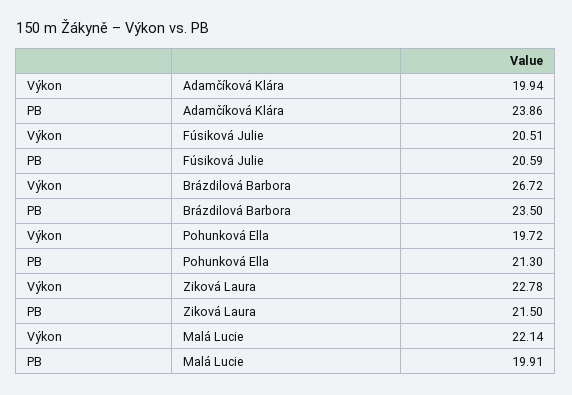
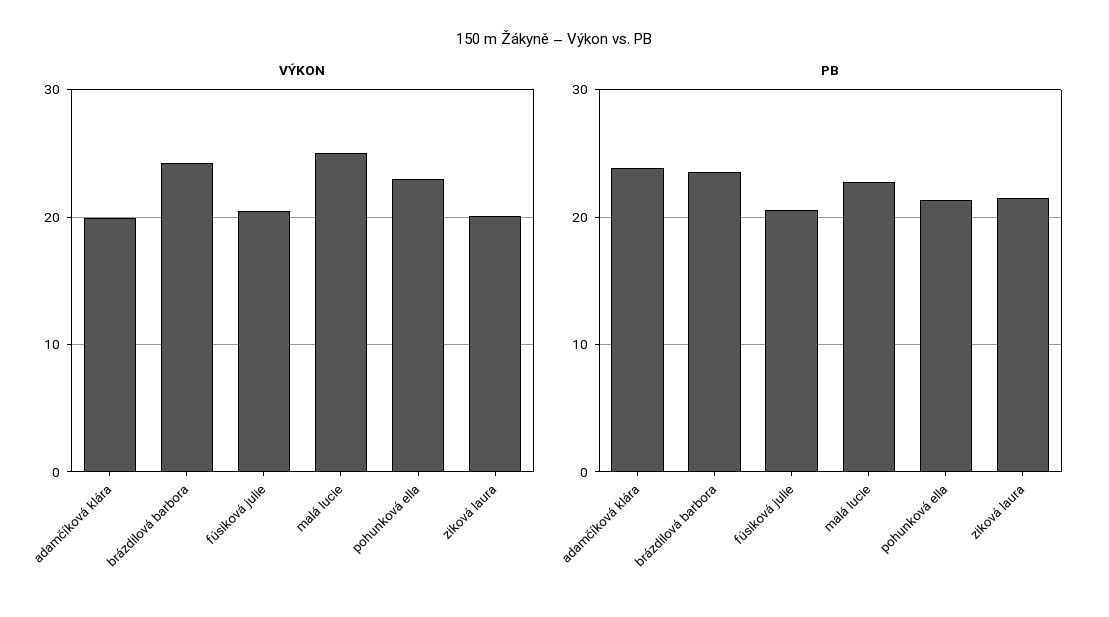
  {
    "Výkon": {
      "Adamčíková Klára": 19.94,
      "Fúsiková Julie": 20.51,
-     "Brázdilová Barbora": 26.72,
+     "Brázdilová Barbora": 24,
-     "Pohunková Ella": 19.72,
+     "Pohunková Ella": 23,
-     "Ziková Laura": 22.78,
+     "Ziková Laura": 20,
-     "Malá Lucie": 22.14
+     "Malá Lucie": 25
    },
    "PB": {
      "Adamčíková Klára": 23.86,
      "Fúsiková Julie": 20.59,
      "Brázdilová Barbora": 23.5,
      "Pohunková Ella": 21.3,
      "Ziková Laura": 21.5,
-     "Malá Lucie": 19.91
+     "Malá Lucie": 23
    }
  }

